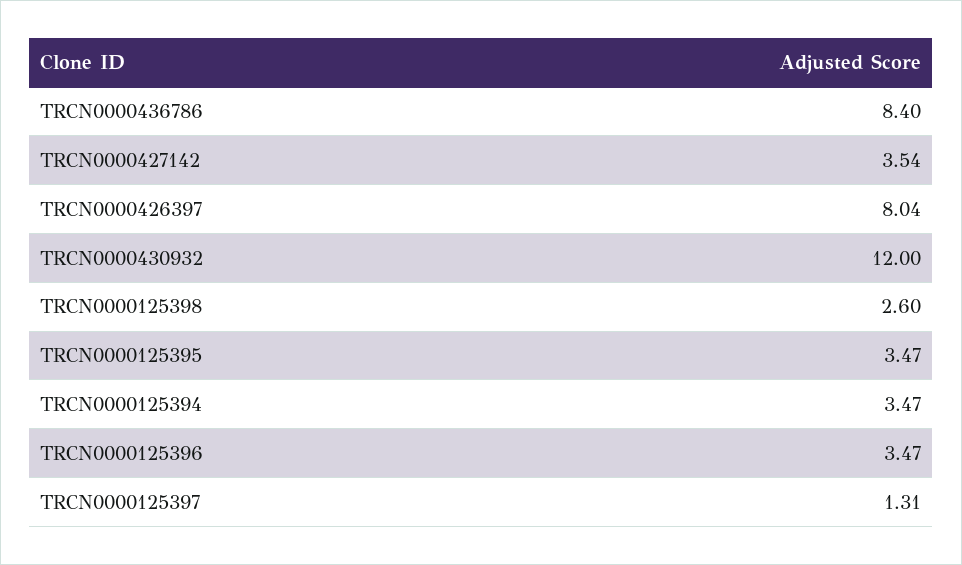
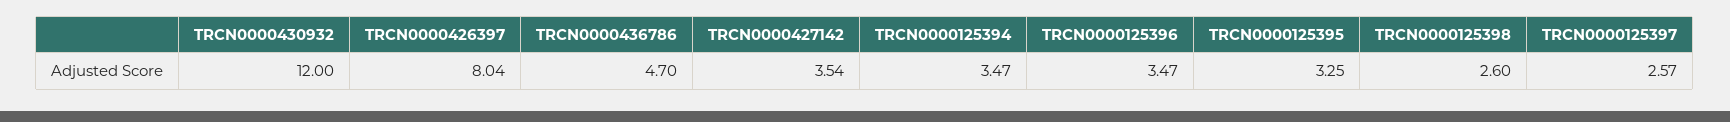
  {
-   "TRCN0000436786": 8.4,
+   "TRCN0000436786": 4.7,
    "TRCN0000427142": 3.54,
    "TRCN0000426397": 8.04,
    "TRCN0000430932": 12,
    "TRCN0000125398": 2.6,
-   "TRCN0000125395": 3.47,
+   "TRCN0000125395": 3.25,
    "TRCN0000125394": 3.47,
    "TRCN0000125396": 3.47,
-   "TRCN0000125397": 1.31
+   "TRCN0000125397": 2.57
  }

